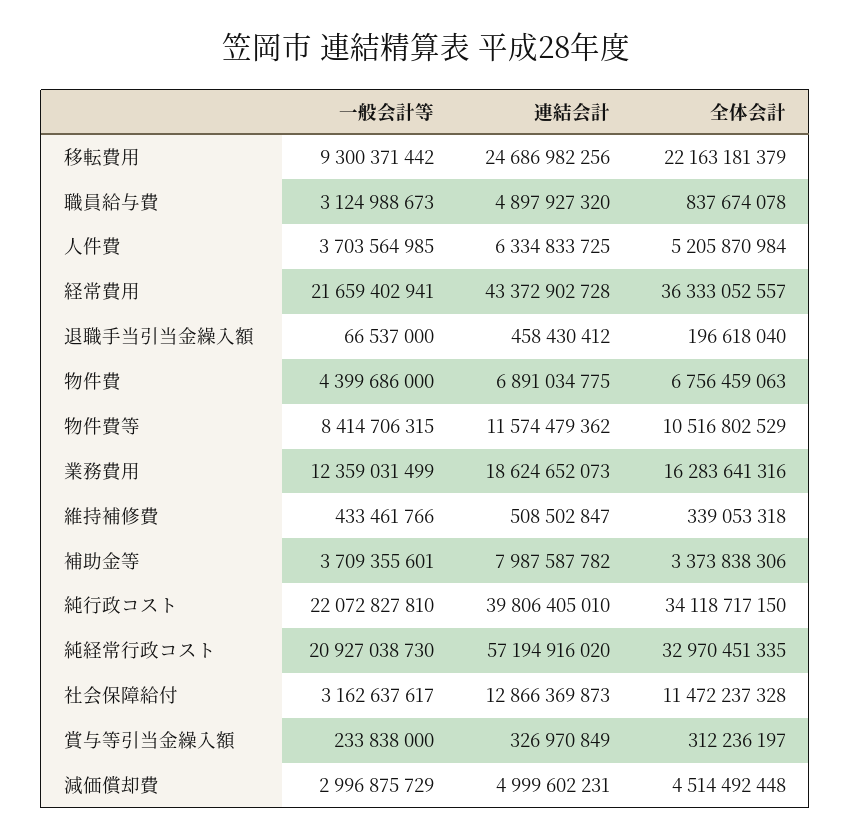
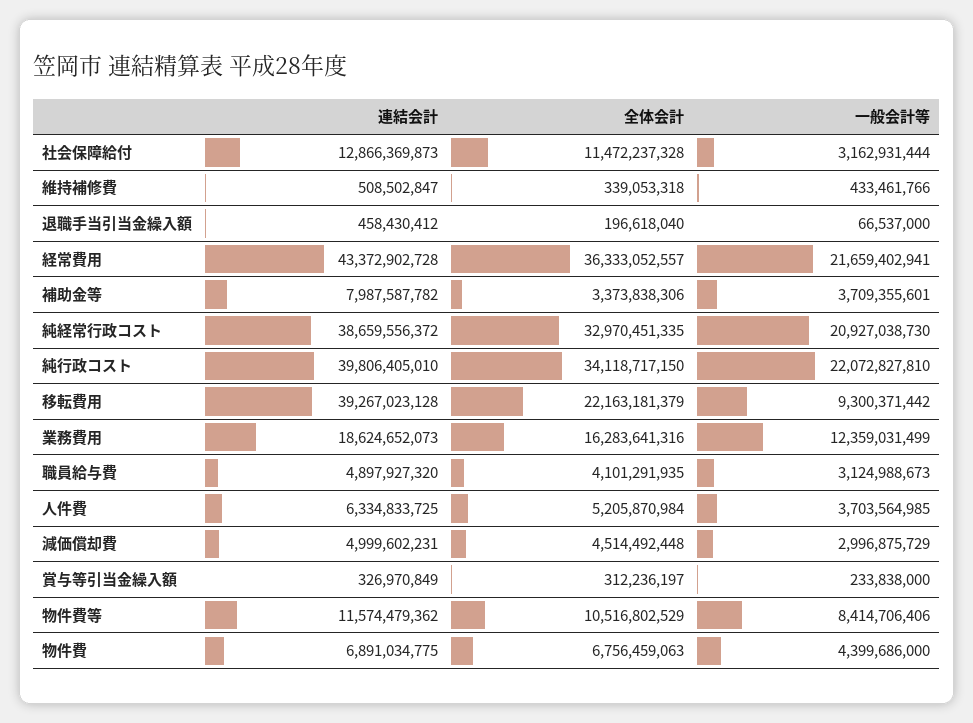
  {
    "一般会計等": {
      "移転費用": 9300371442,
      "職員給与費": 3124988673,
      "人件費": 3703564985,
      "経常費用": 21659402941,
      "退職手当引当金繰入額": 66537000,
      "物件費": 4399686000,
-     "物件費等": 8414706315,
+     "物件費等": 8414706406,
      "業務費用": 12359031499,
      "維持補修費": 433461766,
      "補助金等": 3709355601,
      "純行政コスト": 22072827810,
      "純経常行政コスト": 20927038730,
-     "社会保障給付": 3162637617,
+     "社会保障給付": 3162931444,
      "賞与等引当金繰入額": 233838000,
      "減価償却費": 2996875729
    },
    "連結会計": {
-     "移転費用": 24686982256,
+     "移転費用": 39267023128,
      "職員給与費": 4897927320,
      "人件費": 6334833725,
      "経常費用": 43372902728,
      "退職手当引当金繰入額": 458430412,
      "物件費": 6891034775,
      "物件費等": 11574479362,
      "業務費用": 18624652073,
      "維持補修費": 508502847,
      "補助金等": 7987587782,
      "純行政コスト": 39806405010,
-     "純経常行政コスト": 57194916020,
+     "純経常行政コスト": 38659556372,
      "社会保障給付": 12866369873,
      "賞与等引当金繰入額": 326970849,
      "減価償却費": 4999602231
    },
    "全体会計": {
      "移転費用": 22163181379,
-     "職員給与費": 837674078,
+     "職員給与費": 4101291935,
      "人件費": 5205870984,
      "経常費用": 36333052557,
      "退職手当引当金繰入額": 196618040,
      "物件費": 6756459063,
      "物件費等": 10516802529,
      "業務費用": 16283641316,
      "維持補修費": 339053318,
      "補助金等": 3373838306,
      "純行政コスト": 34118717150,
      "純経常行政コスト": 32970451335,
      "社会保障給付": 11472237328,
      "賞与等引当金繰入額": 312236197,
      "減価償却費": 4514492448
    }
  }

